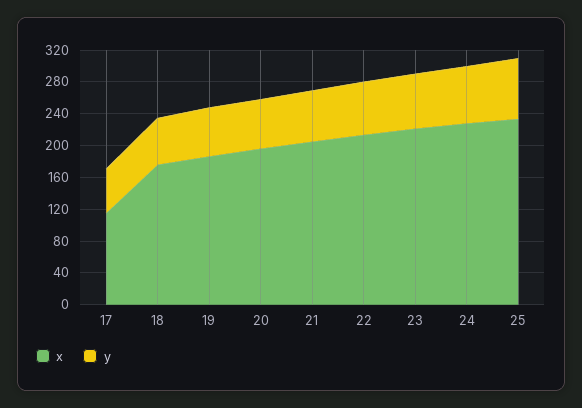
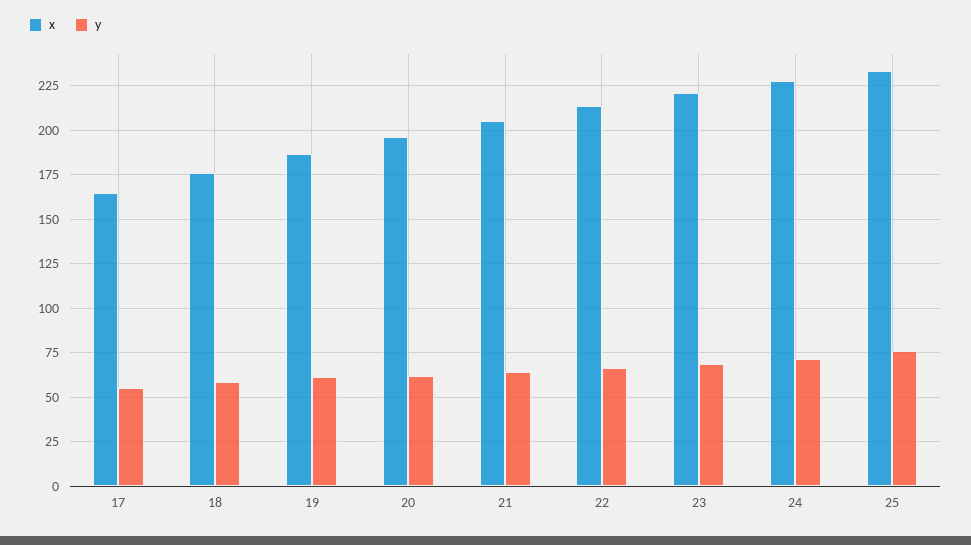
  {
    "x": {
-     "17": 120,
+     "17": 165,
      "18": 175,
      "19": 185,
      "20": 195,
      "21": 205,
      "22": 215,
      "23": 220,
      "24": 230,
      "25": 235
    },
    "y": {
      "17": 55,
      "18": 60,
      "19": 60,
      "20": 60,
      "21": 65,
      "22": 65,
      "23": 70,
      "24": 70,
      "25": 75
    }
  }

